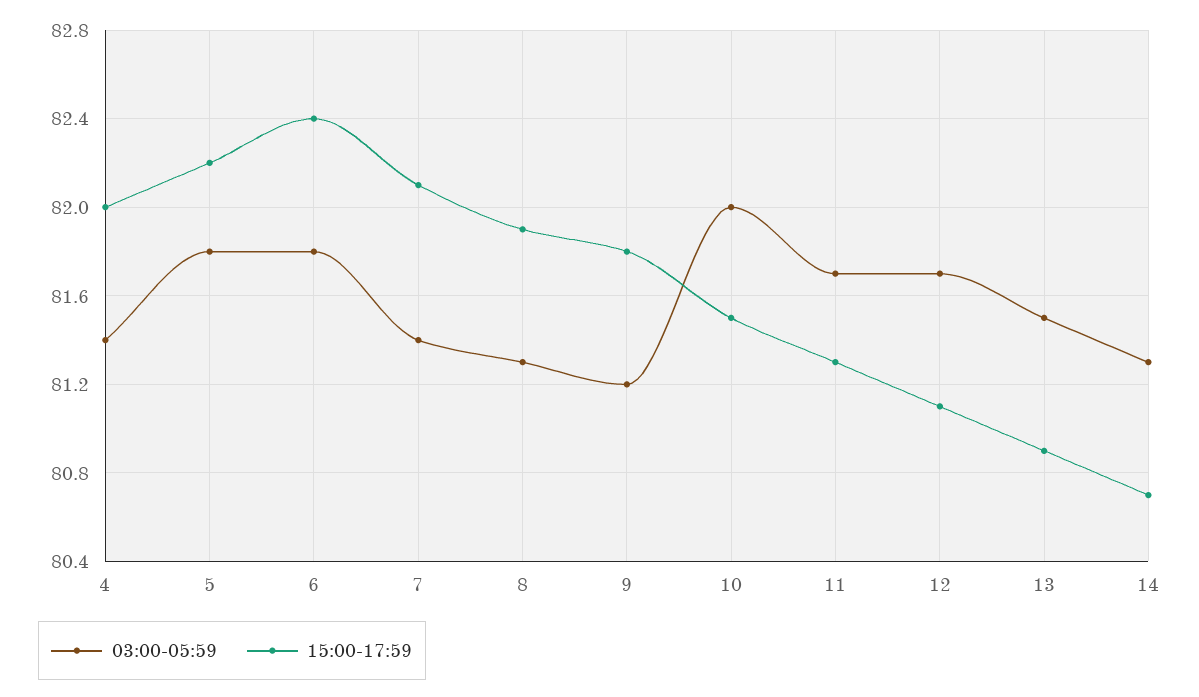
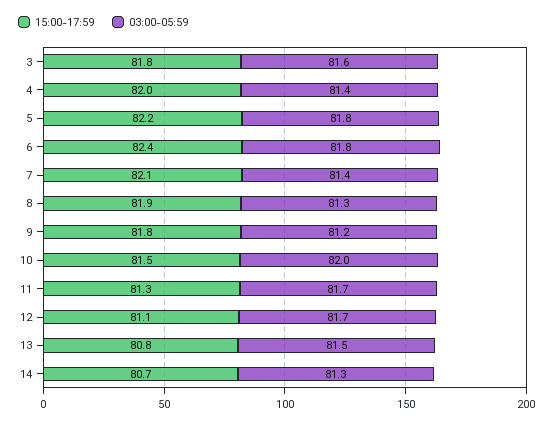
  {
    "03:00-05:59": {
      "4": 81.4,
      "5": 81.8,
      "6": 81.8,
      "7": 81.4,
      "8": 81.3,
      "9": 81.2,
      "10": 82,
      "11": 81.7,
      "12": 81.7,
      "13": 81.5,
-     "14": 81.3
+     "14": 81.3,
+     "3": 81.6
    },
    "15:00-17:59": {
      "4": 82,
      "5": 82.2,
      "6": 82.4,
      "7": 82.1,
      "8": 81.9,
      "9": 81.8,
      "10": 81.5,
      "11": 81.3,
      "12": 81.1,
-     "13": 80.9,
+     "13": 80.8,
-     "14": 80.7
+     "14": 80.7,
+     "3": 81.8
    }
  }

